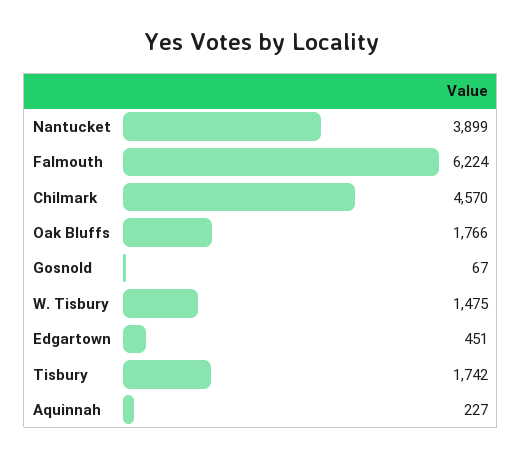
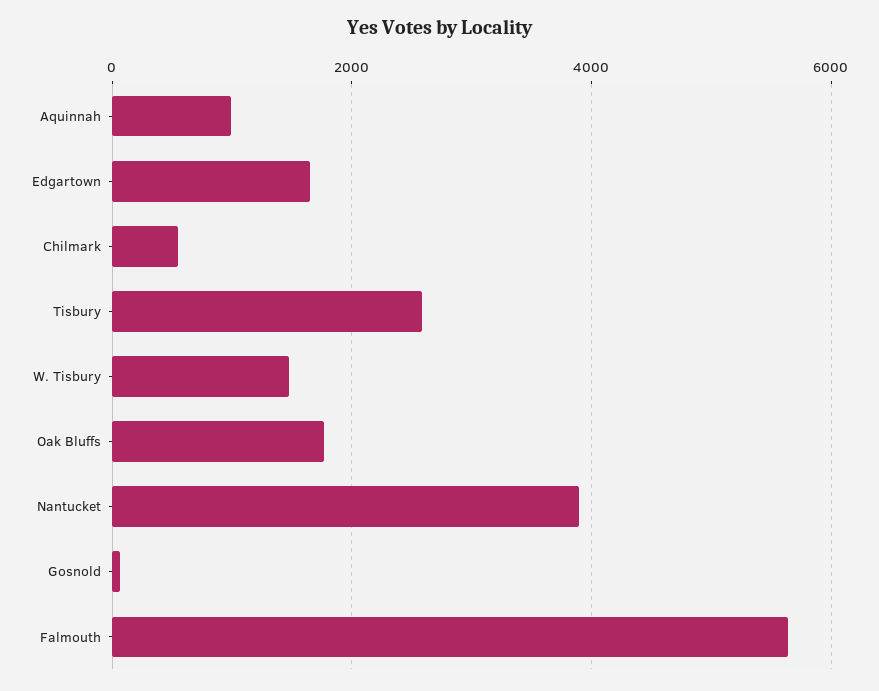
  {
    "Nantucket": 3899,
-   "Falmouth": 6224,
+   "Falmouth": 5600,
-   "Chilmark": 4570,
+   "Chilmark": 600,
    "Oak Bluffs": 1766,
    "Gosnold": 67,
    "W. Tisbury": 1475,
-   "Edgartown": 451,
+   "Edgartown": 1600,
-   "Tisbury": 1742,
+   "Tisbury": 2600,
-   "Aquinnah": 227
+   "Aquinnah": 1000
  }

